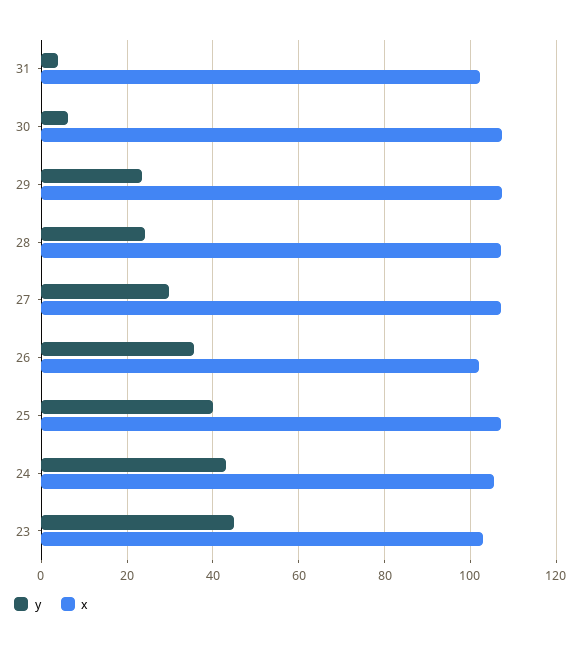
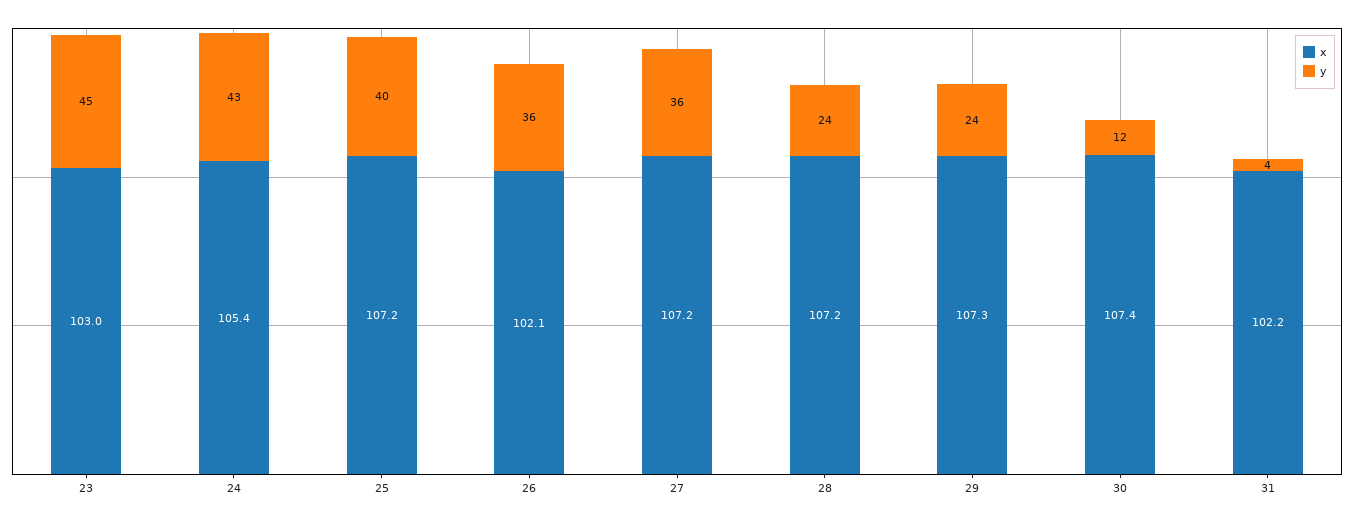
  {
    "y": {
      "31": 4,
-     "30": 6,
+     "30": 12,
      "29": 24,
      "28": 24,
-     "27": 30,
+     "27": 36,
      "26": 36,
      "25": 40,
      "24": 43,
      "23": 45
    },
    "x": {
      "31": 102.2,
      "30": 107.4,
      "29": 107.3,
      "28": 107.2,
      "27": 107.2,
      "26": 102.1,
      "25": 107.2,
      "24": 105.4,
      "23": 103
    }
  }

